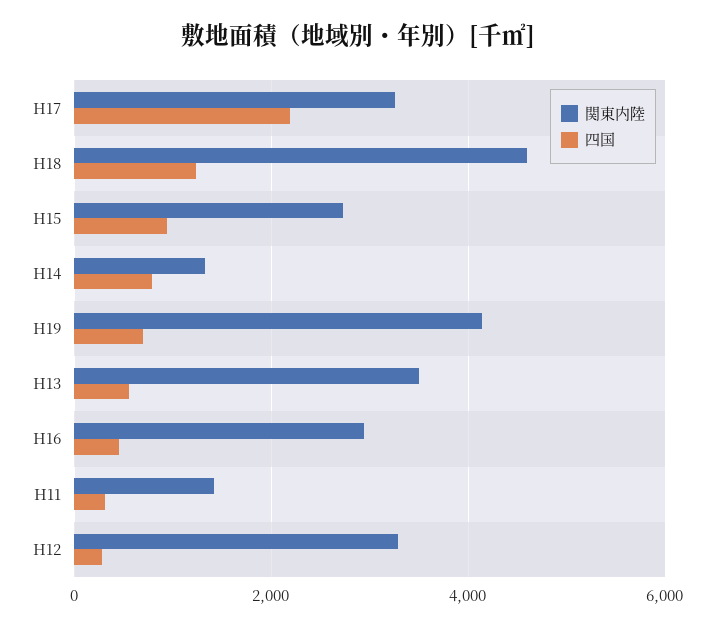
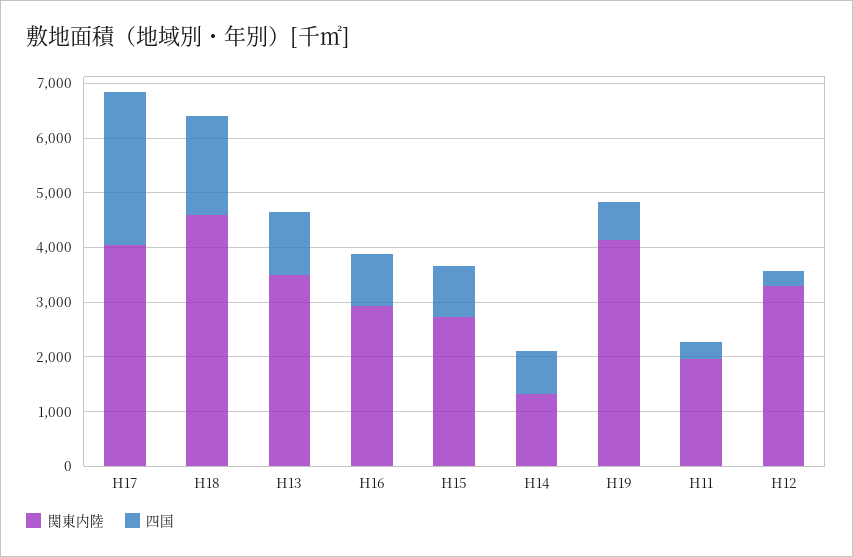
  {
    "関東内陸": {
-     "H17": 3200,
+     "H17": 4000,
      "H18": 4600,
      "H15": 2800,
      "H14": 1400,
      "H19": 4200,
      "H13": 3400,
      "H16": 3000,
-     "H11": 1400,
+     "H11": 2000,
      "H12": 3200
    },
    "四国": {
-     "H17": 2200,
+     "H17": 2800,
-     "H18": 1200,
+     "H18": 1800,
      "H15": 1000,
      "H14": 800,
      "H19": 600,
-     "H13": 600,
+     "H13": 1200,
-     "H16": 400,
+     "H16": 1000,
      "H11": 400,
      "H12": 200
    }
  }

